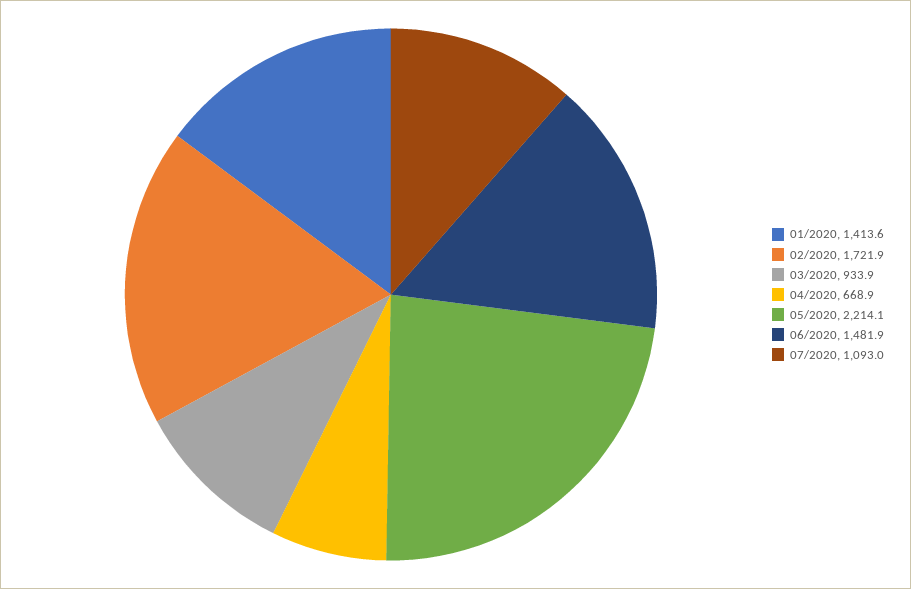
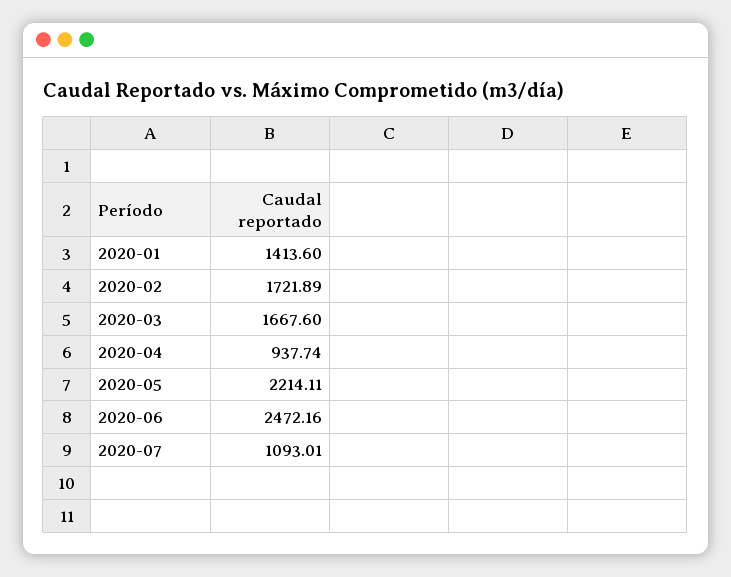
  {
    "01/2020": 1413.6,
    "02/2020": 1721.89,
-   "03/2020": 933.9,
+   "03/2020": 1667.6,
-   "04/2020": 668.9,
+   "04/2020": 937.74,
    "05/2020": 2214.11,
-   "06/2020": 1481.9,
+   "06/2020": 2472.16,
    "07/2020": 1093.01
  }

